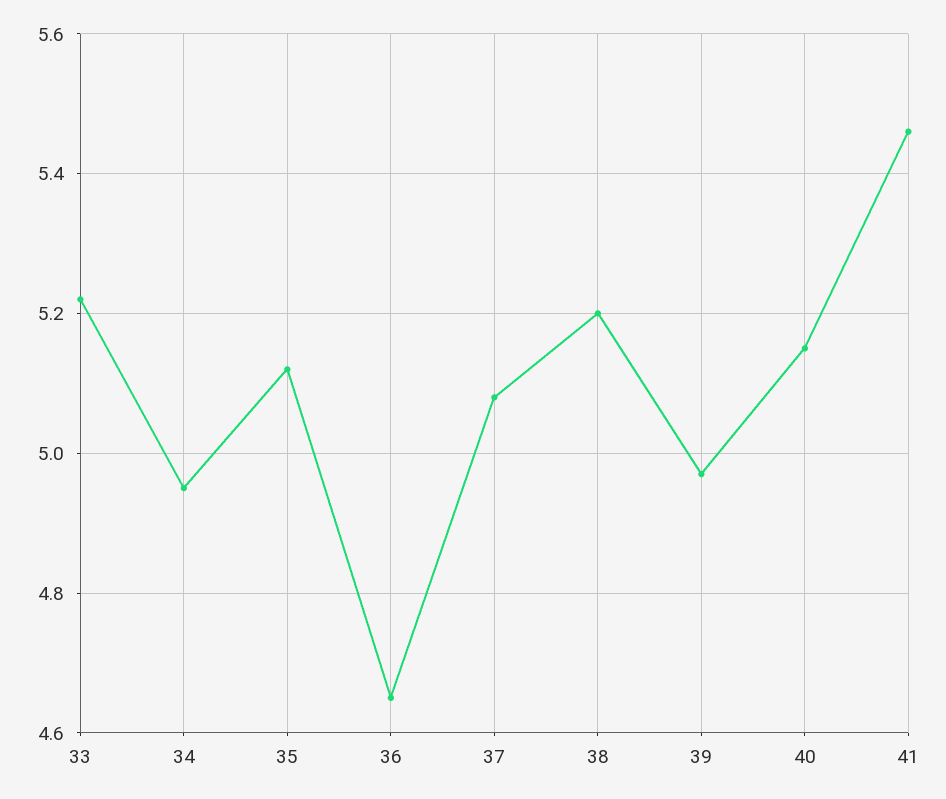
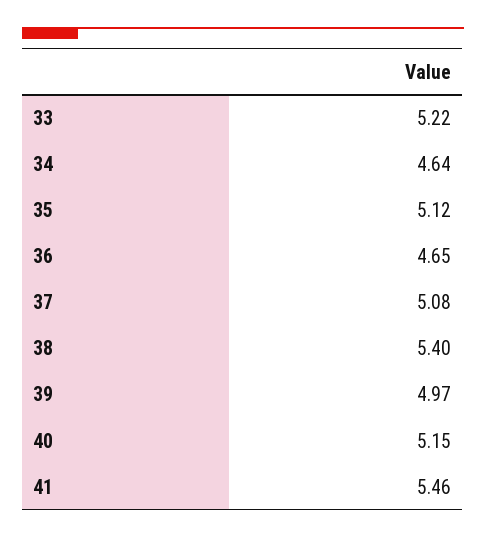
  {
    "33": 5.22,
-   "34": 4.95,
+   "34": 4.64,
    "35": 5.12,
    "36": 4.65,
    "37": 5.08,
-   "38": 5.2,
+   "38": 5.4,
    "39": 4.97,
    "40": 5.15,
    "41": 5.46
  }

